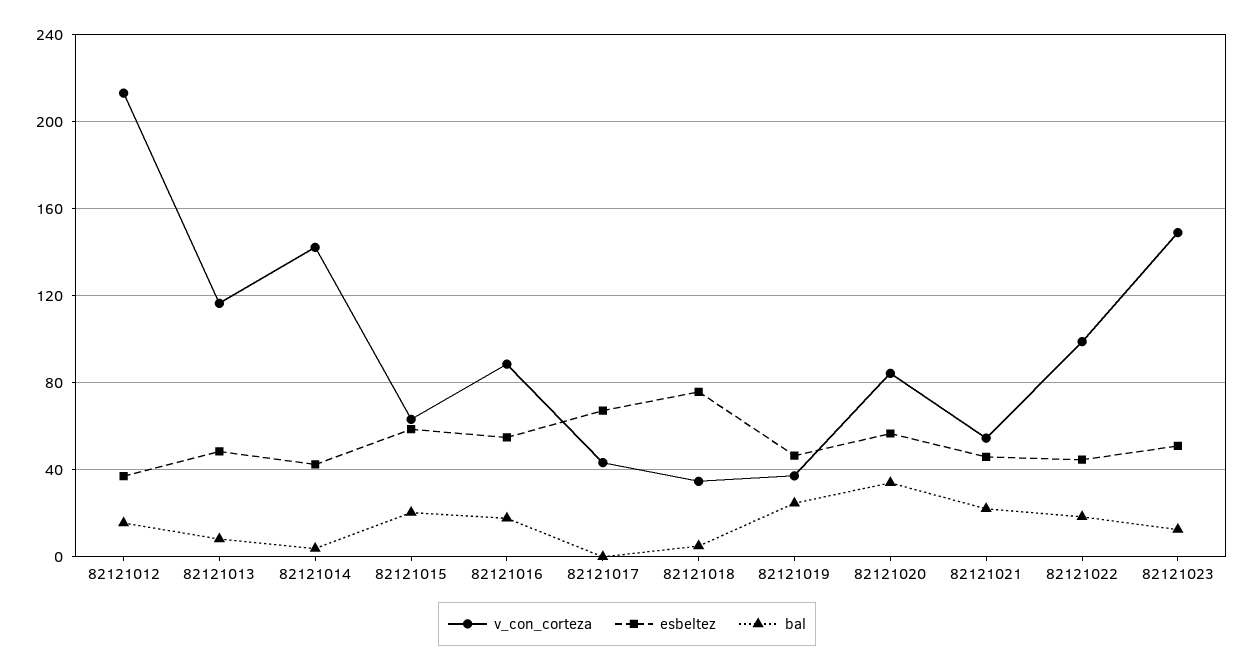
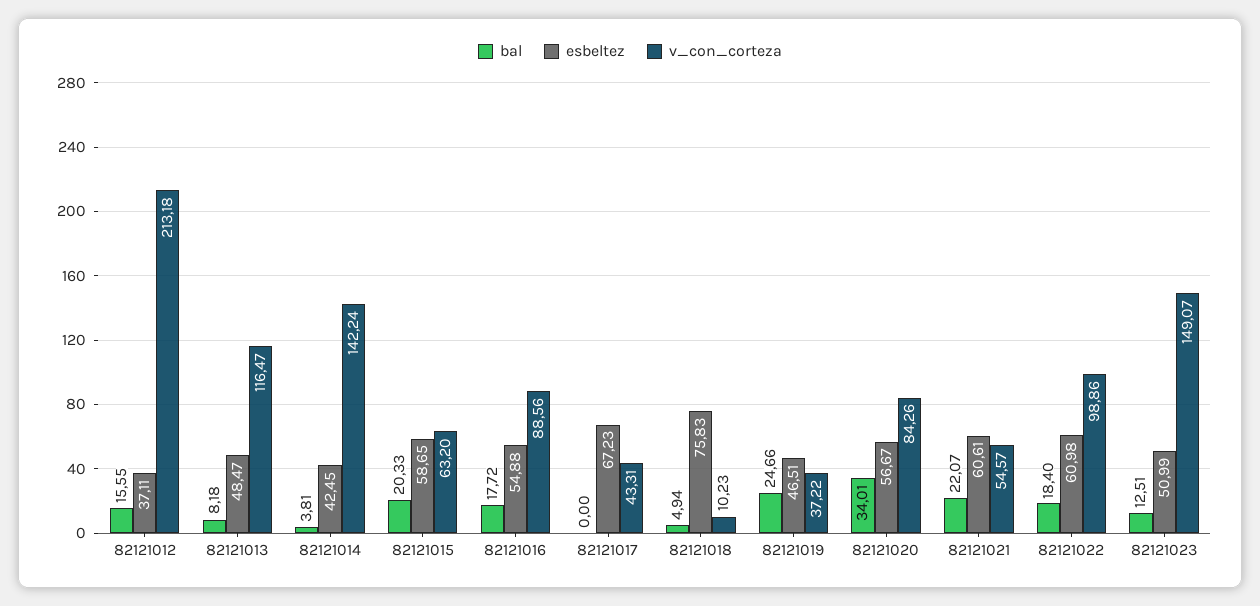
  {
    "v_con_corteza": {
      "82121012": 213.18,
      "82121013": 116.47,
      "82121014": 142.24,
      "82121015": 63.2,
      "82121016": 88.56,
      "82121017": 43.31,
-     "82121018": 35,
+     "82121018": 10.23,
      "82121019": 37.22,
      "82121020": 84.26,
      "82121021": 54.57,
      "82121022": 98.86,
      "82121023": 149.07
    },
    "esbeltez": {
      "82121012": 37.11,
      "82121013": 48.47,
      "82121014": 42.45,
      "82121015": 58.65,
      "82121016": 54.88,
      "82121017": 67.23,
      "82121018": 75.83,
      "82121019": 46.51,
      "82121020": 56.67,
-     "82121021": 45,
+     "82121021": 60.61,
-     "82121022": 45,
+     "82121022": 60.98,
      "82121023": 50.99
    },
    "bal": {
      "82121012": 15.55,
      "82121013": 8.18,
      "82121014": 3.81,
      "82121015": 20.33,
      "82121016": 17.72,
      "82121017": 0,
      "82121018": 4.94,
      "82121019": 24.66,
      "82121020": 34.01,
      "82121021": 22.07,
      "82121022": 18.4,
      "82121023": 12.51
    }
  }

